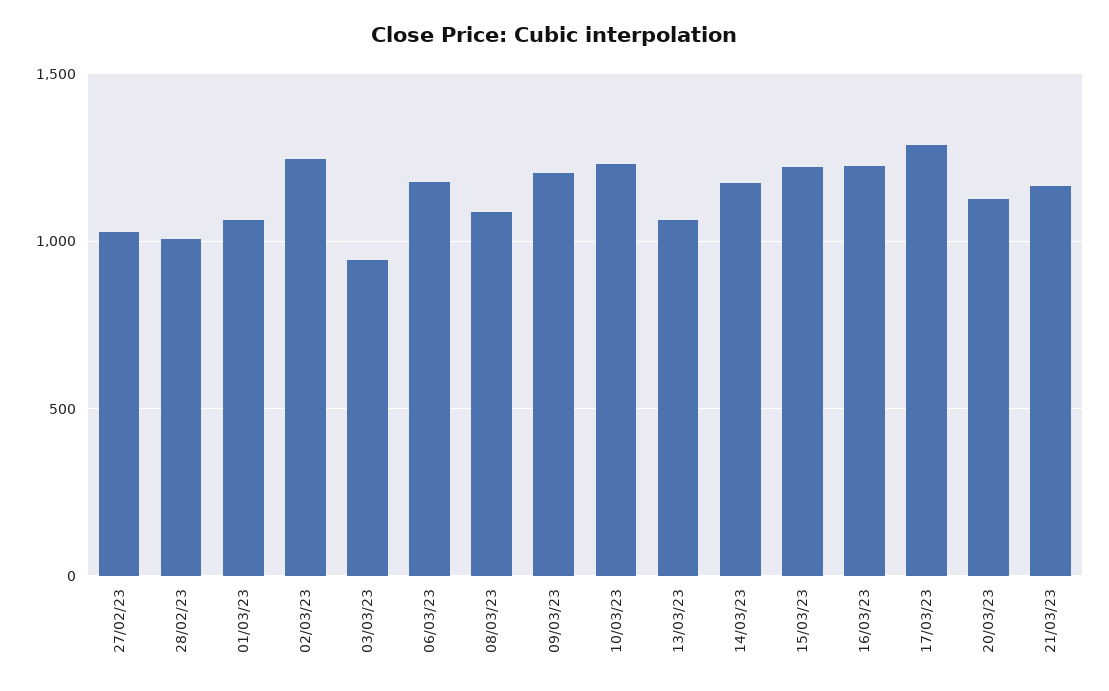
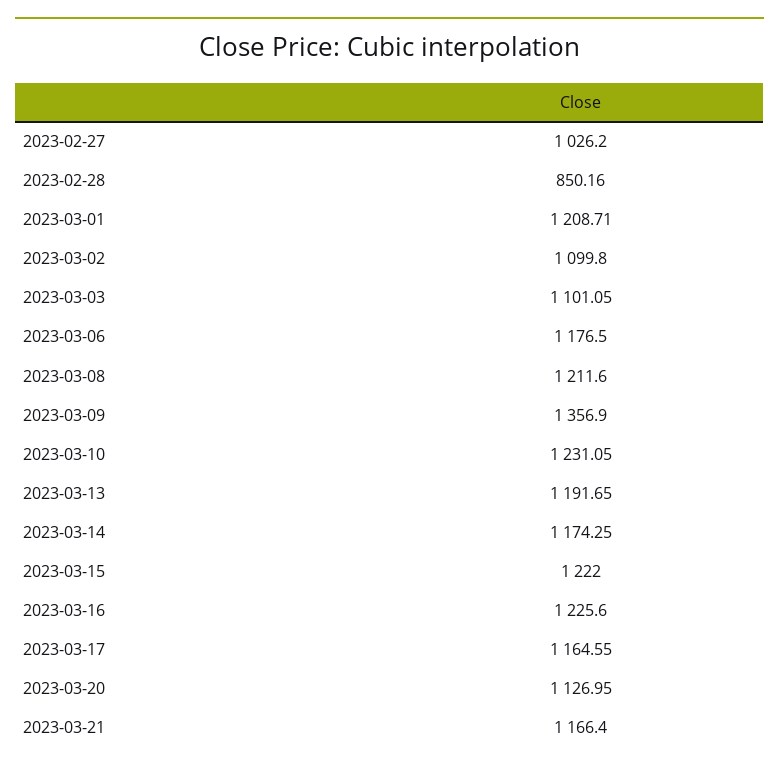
  {
    "27/02/23": 1026.2,
-   "28/02/23": 1000,
+   "28/02/23": 850.16,
-   "01/03/23": 1050,
+   "01/03/23": 1208.71,
-   "02/03/23": 1250,
+   "02/03/23": 1099.8,
-   "03/03/23": 950,
+   "03/03/23": 1101.05,
    "06/03/23": 1176.5,
-   "08/03/23": 1100,
+   "08/03/23": 1211.6,
-   "09/03/23": 1200,
+   "09/03/23": 1356.9,
    "10/03/23": 1231.05,
-   "13/03/23": 1050,
+   "13/03/23": 1191.65,
    "14/03/23": 1174.25,
    "15/03/23": 1222,
    "16/03/23": 1225.6,
-   "17/03/23": 1300,
+   "17/03/23": 1164.55,
    "20/03/23": 1126.95,
    "21/03/23": 1166.4
  }

